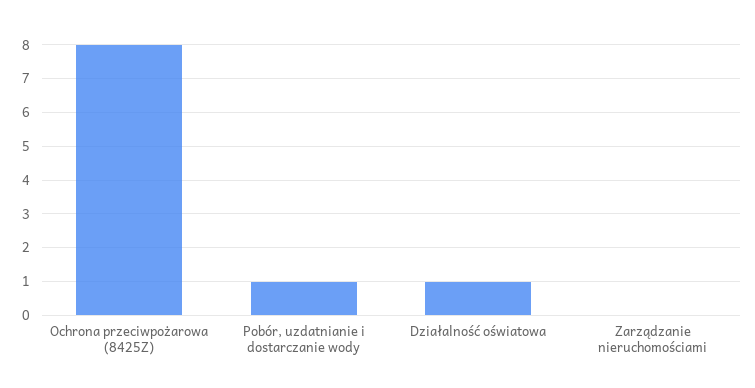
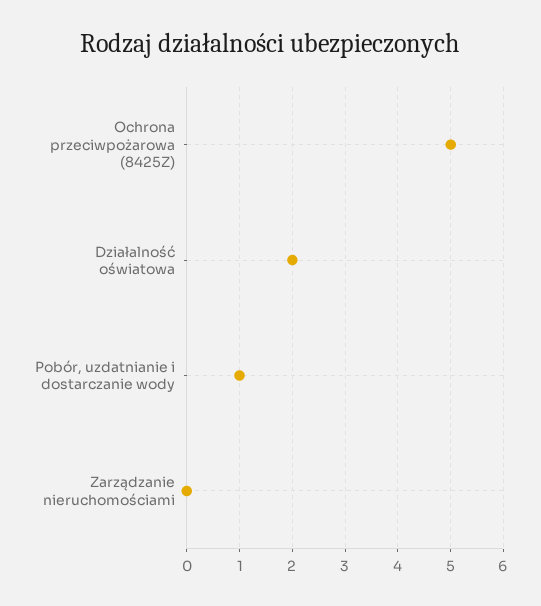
  {
-   "Ochrona przeciwpożarowa (8425Z)": 8,
+   "Ochrona przeciwpożarowa (8425Z)": 5,
    "Pobór, uzdatnianie i dostarczanie wody": 1,
-   "Działalność oświatowa": 1,
+   "Działalność oświatowa": 2,
    "Zarządzanie nieruchomościami": 0
  }

